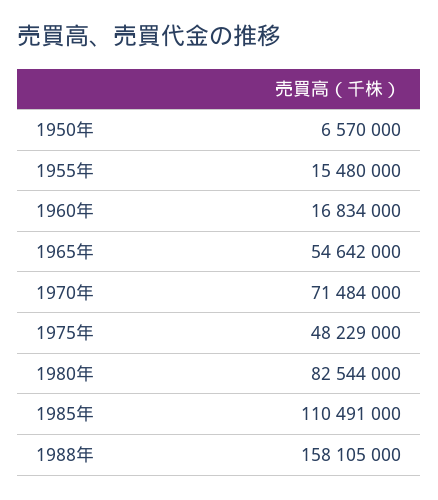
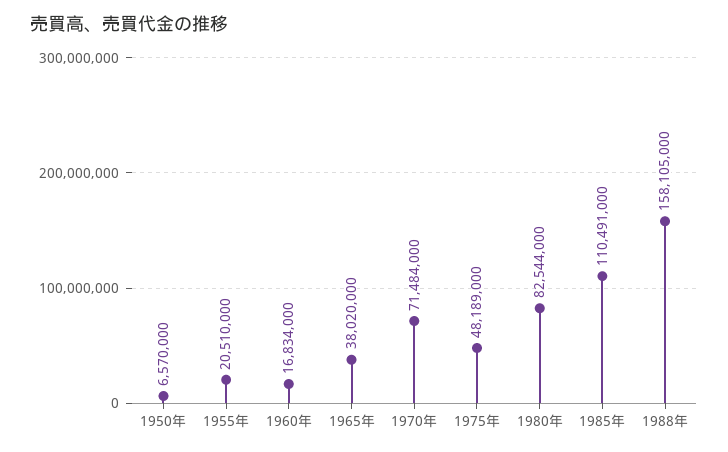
  {
    "1950年": 6570000,
-   "1955年": 15480000,
+   "1955年": 20510000,
    "1960年": 16834000,
-   "1965年": 54642000,
+   "1965年": 38020000,
    "1970年": 71484000,
-   "1975年": 48229000,
+   "1975年": 48189000,
    "1980年": 82544000,
    "1985年": 110491000,
    "1988年": 158105000
  }

